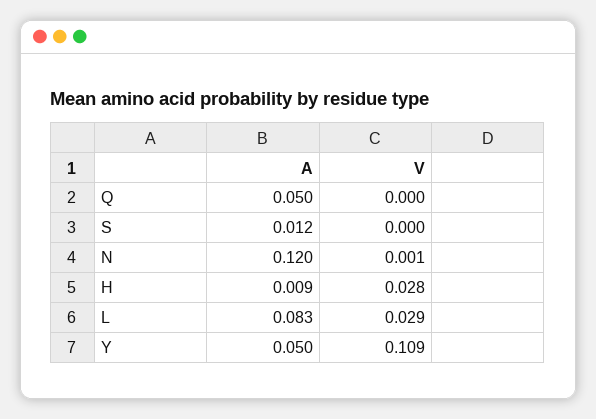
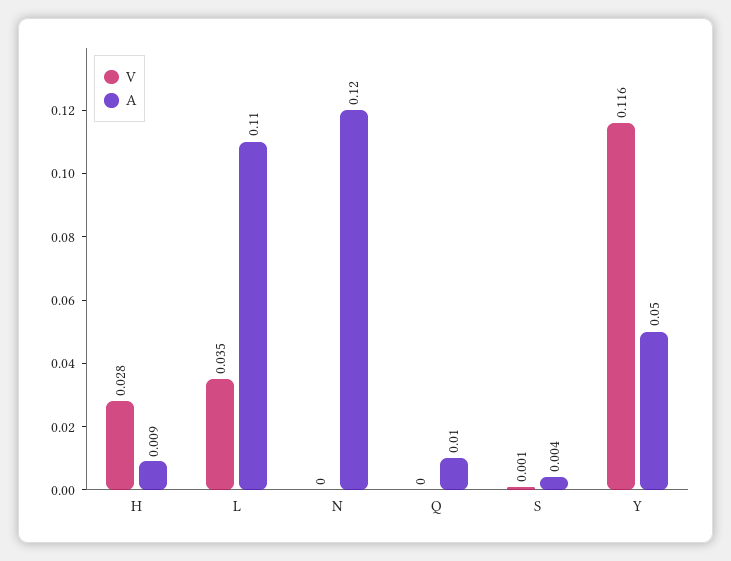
  {
    "A": {
-     "Q": 0.05,
+     "Q": 0.01,
-     "S": 0.012,
+     "S": 0.004,
      "N": 0.12,
      "H": 0.009,
-     "L": 0.083,
+     "L": 0.11,
      "Y": 0.05
    },
    "V": {
      "Q": 0,
-     "S": 0,
+     "S": 0.001,
-     "N": 0.001,
+     "N": 0,
      "H": 0.028,
-     "L": 0.029,
+     "L": 0.035,
-     "Y": 0.109
+     "Y": 0.116
    }
  }

